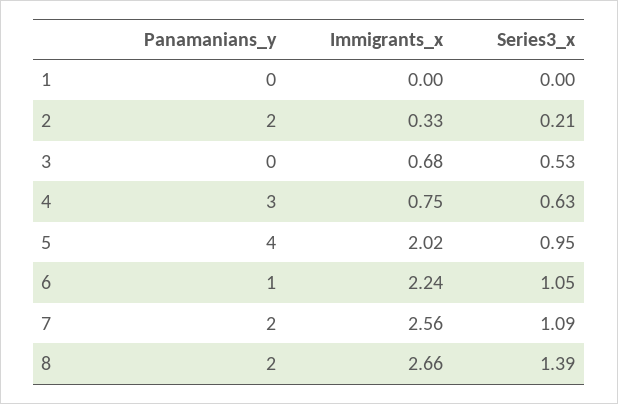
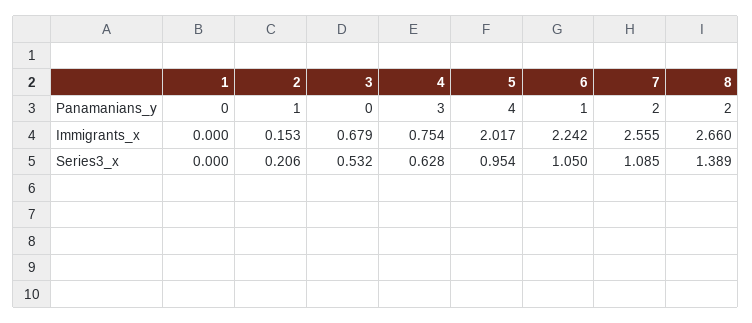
  {
    "Panamanians_y": {
      "1": 0,
-     "2": 2,
+     "2": 1,
      "3": 0,
      "4": 3,
      "5": 4,
      "6": 1,
      "7": 2,
      "8": 2
    },
    "Immigrants_x": {
      "1": 0,
-     "2": 0.33,
+     "2": 0.153,
      "3": 0.679,
      "4": 0.754,
      "5": 2.017,
      "6": 2.242,
      "7": 2.555,
      "8": 2.66
    },
    "Series3_x": {
      "1": 0,
      "2": 0.206,
      "3": 0.532,
      "4": 0.628,
      "5": 0.954,
      "6": 1.05,
      "7": 1.085,
      "8": 1.389
    }
  }

